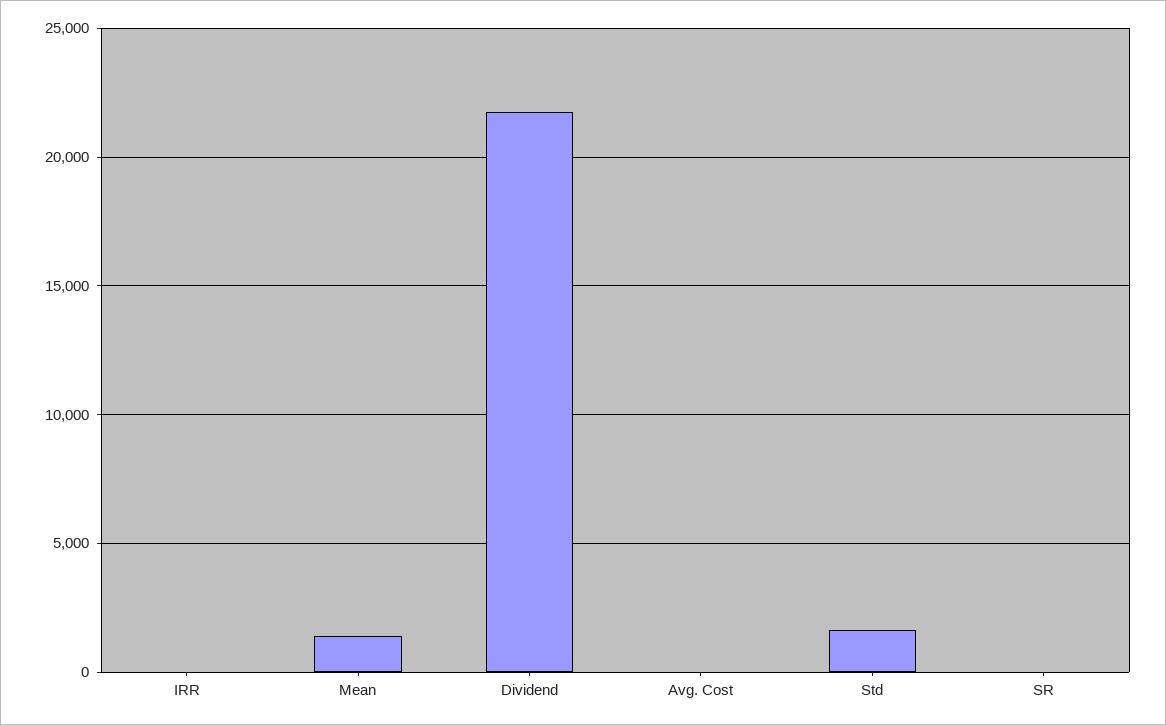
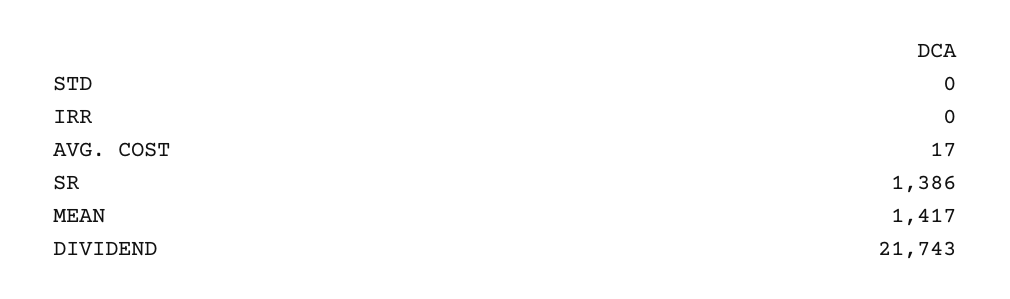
  {
    "IRR": 0,
    "Mean": 1417,
    "Dividend": 21743,
    "Avg. Cost": 17,
-   "Std": 1500,
+   "Std": 0,
-   "SR": 0
+   "SR": 1386
  }

